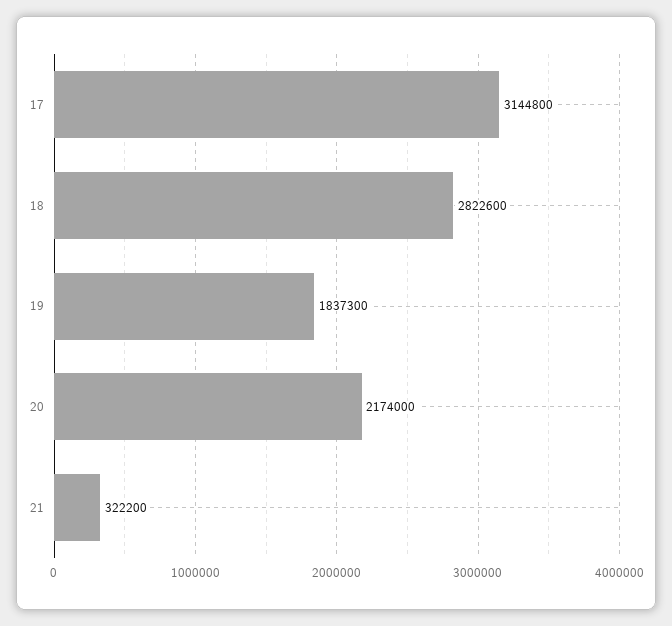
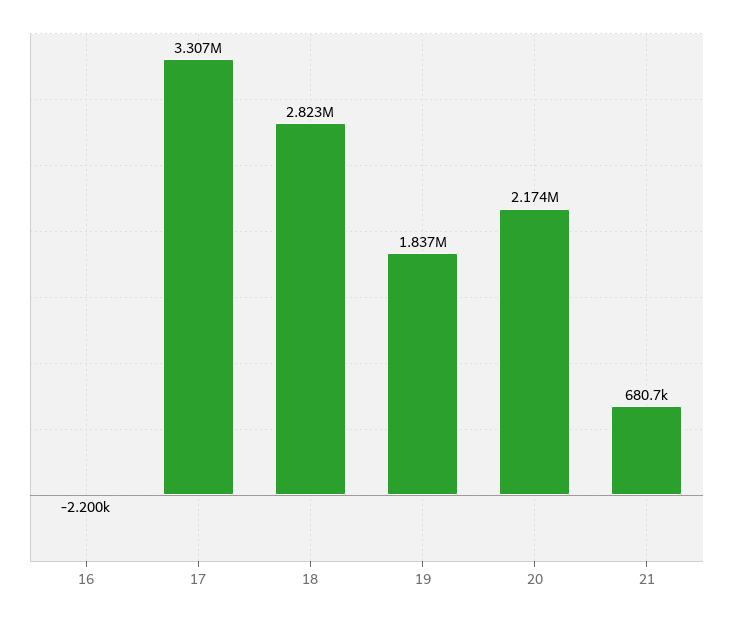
  {
-   "17": 3144800,
+   "17": 3307000,
    "18": 2822600,
    "19": 1837300,
    "20": 2174000,
-   "21": 322200
+   "21": 680700,
+   "16": -2200
  }

